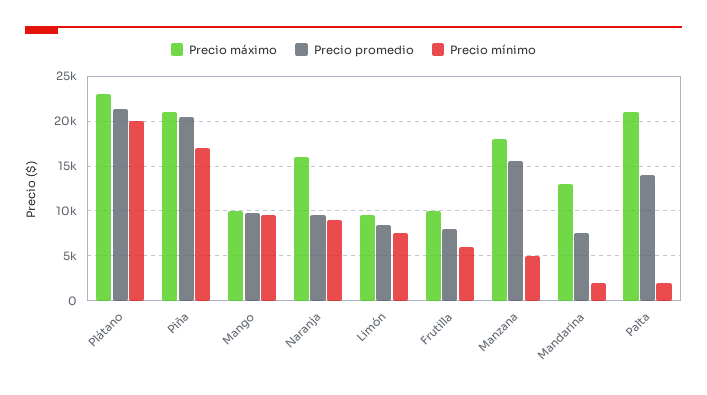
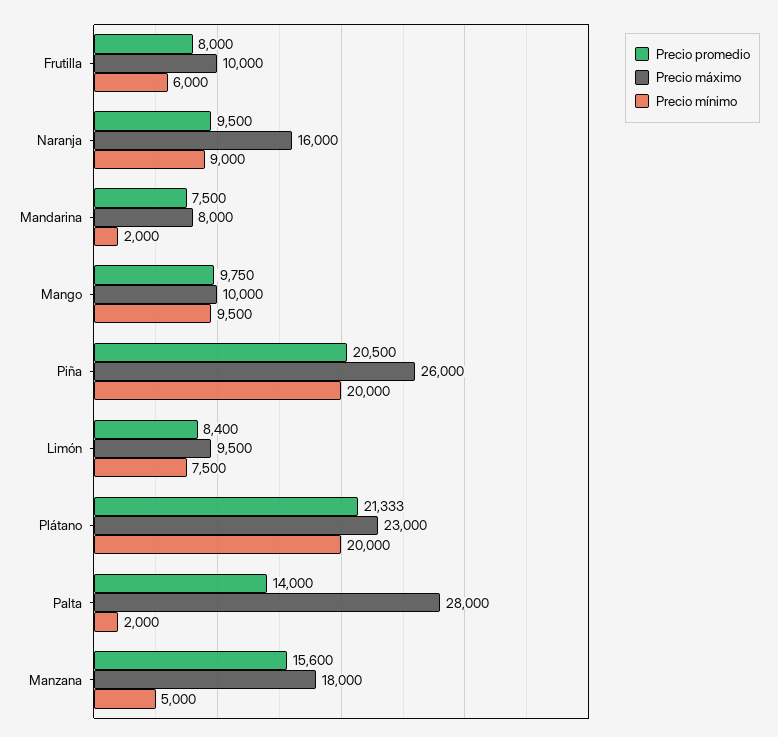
  {
    "Precio máximo": {
      "Plátano": 23000,
-     "Piña": 21000,
+     "Piña": 26000,
      "Mango": 10000,
      "Naranja": 16000,
      "Limón": 9500,
      "Frutilla": 10000,
      "Manzana": 18000,
-     "Mandarina": 13000,
+     "Mandarina": 8000,
-     "Palta": 21000
+     "Palta": 28000
    },
    "Precio promedio": {
      "Plátano": 21333,
      "Piña": 20500,
      "Mango": 9750,
      "Naranja": 9500,
      "Limón": 8400,
      "Frutilla": 8000,
      "Manzana": 15600,
      "Mandarina": 7500,
      "Palta": 14000
    },
    "Precio mínimo": {
      "Plátano": 20000,
-     "Piña": 17000,
+     "Piña": 20000,
      "Mango": 9500,
      "Naranja": 9000,
      "Limón": 7500,
      "Frutilla": 6000,
      "Manzana": 5000,
      "Mandarina": 2000,
      "Palta": 2000
    }
  }

